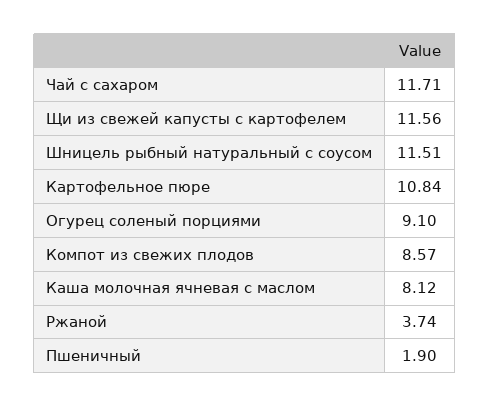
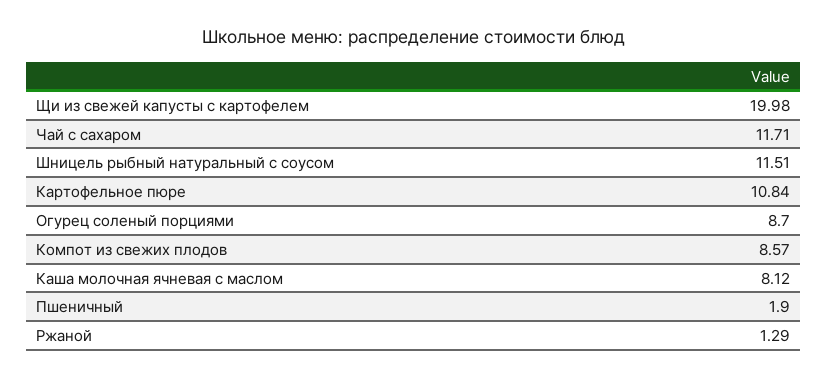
  {
    "Чай с сахаром": 11.71,
-   "Щи из свежей капусты с картофелем": 11.56,
+   "Щи из свежей капусты с картофелем": 19.98,
    "Шницель рыбный натуральный с соусом": 11.51,
    "Картофельное пюре": 10.84,
-   "Огурец соленый порциями": 9.1,
+   "Огурец соленый порциями": 8.7,
    "Компот из свежих плодов": 8.57,
    "Каша молочная ячневая с маслом": 8.12,
-   "Ржаной": 3.74,
+   "Ржаной": 1.29,
    "Пшеничный": 1.9
  }

